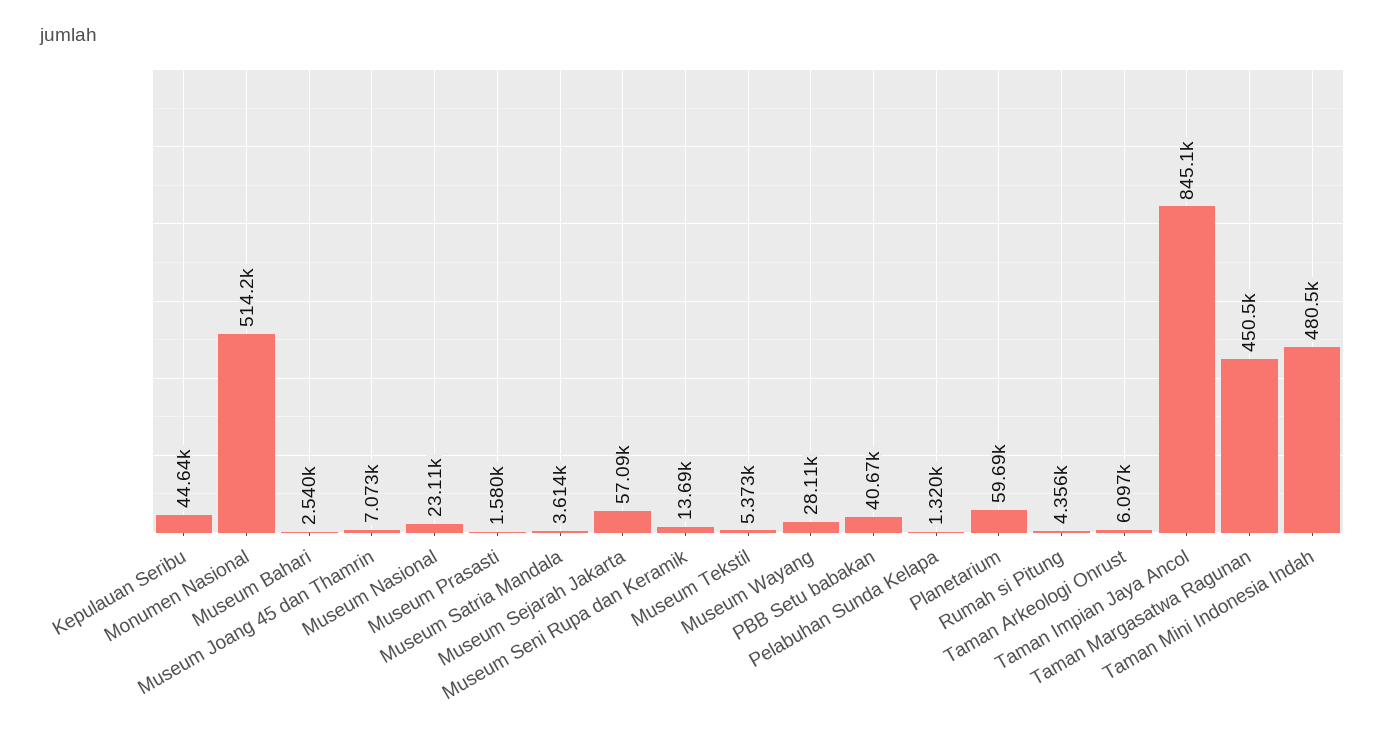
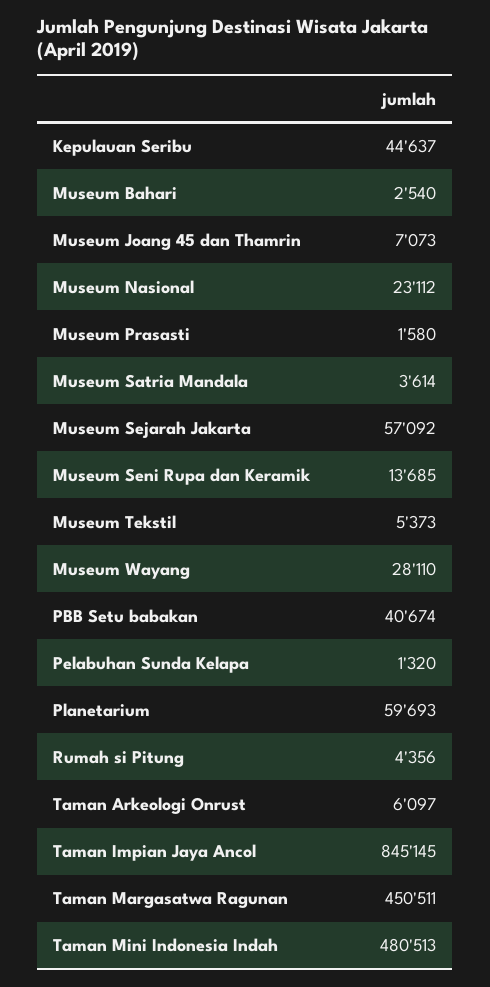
  {
    "Kepulauan Seribu": 44637,
-   "Monumen Nasional": 514200,
    "Museum Bahari": 2540,
    "Museum Joang 45 dan Thamrin": 7073,
    "Museum Nasional": 23112,
    "Museum Prasasti": 1580,
    "Museum Satria Mandala": 3614,
    "Museum Sejarah Jakarta": 57092,
    "Museum Seni Rupa dan Keramik": 13685,
    "Museum Tekstil": 5373,
    "Museum Wayang": 28110,
    "PBB Setu babakan": 40674,
    "Pelabuhan Sunda Kelapa": 1320,
    "Planetarium": 59693,
    "Rumah si Pitung": 4356,
    "Taman Arkeologi Onrust": 6097,
    "Taman Impian Jaya Ancol": 845145,
    "Taman Margasatwa Ragunan": 450511,
    "Taman Mini Indonesia Indah": 480513
  }

